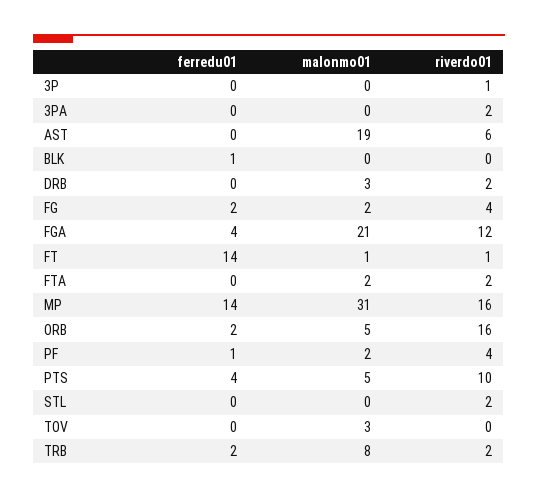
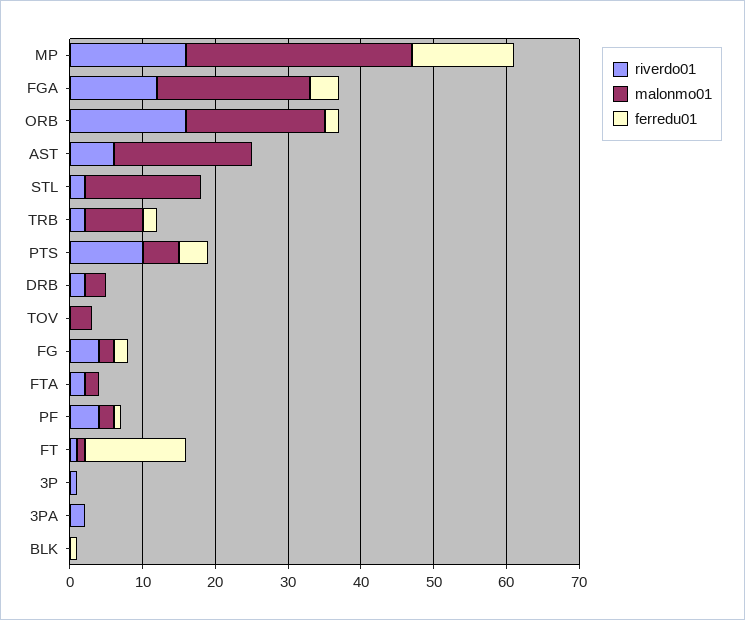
  {
    "ferredu01": {
      "3P": 0,
      "3PA": 0,
      "AST": 0,
      "BLK": 1,
      "DRB": 0,
      "FG": 2,
      "FGA": 4,
      "FT": 14,
      "FTA": 0,
      "MP": 14,
      "ORB": 2,
      "PF": 1,
      "PTS": 4,
      "STL": 0,
      "TOV": 0,
      "TRB": 2
    },
    "malonmo01": {
      "3P": 0,
      "3PA": 0,
      "AST": 19,
      "BLK": 0,
      "DRB": 3,
      "FG": 2,
      "FGA": 21,
      "FT": 1,
      "FTA": 2,
      "MP": 31,
-     "ORB": 5,
+     "ORB": 20,
      "PF": 2,
      "PTS": 5,
-     "STL": 0,
+     "STL": 15,
      "TOV": 3,
      "TRB": 8
    },
    "riverdo01": {
      "3P": 1,
      "3PA": 2,
      "AST": 6,
      "BLK": 0,
      "DRB": 2,
      "FG": 4,
      "FGA": 12,
      "FT": 1,
      "FTA": 2,
      "MP": 16,
      "ORB": 16,
      "PF": 4,
      "PTS": 10,
      "STL": 2,
      "TOV": 0,
      "TRB": 2
    }
  }

